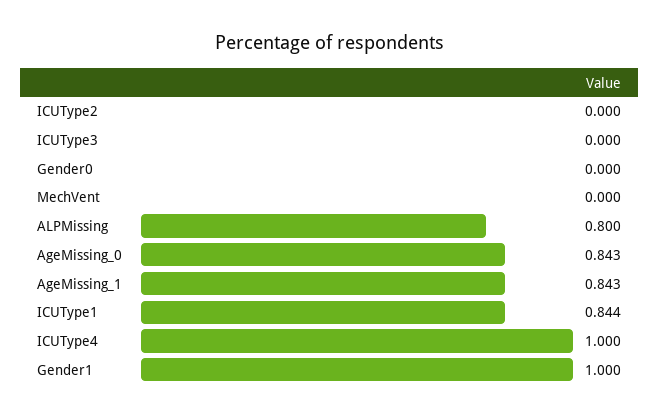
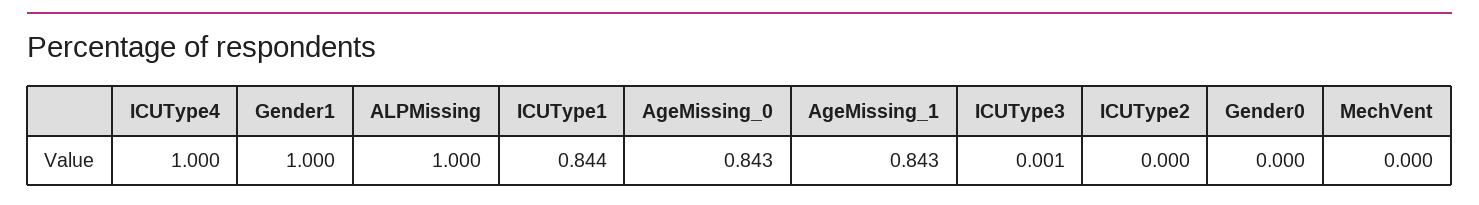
  {
    "ICUType2": 0,
-   "ICUType3": 0,
+   "ICUType3": 0.001,
    "Gender0": 0,
    "MechVent": 0,
-   "ALPMissing": 0.8,
+   "ALPMissing": 1,
    "AgeMissing_0": 0.843,
    "AgeMissing_1": 0.843,
    "ICUType1": 0.844,
    "ICUType4": 1,
    "Gender1": 1
  }

